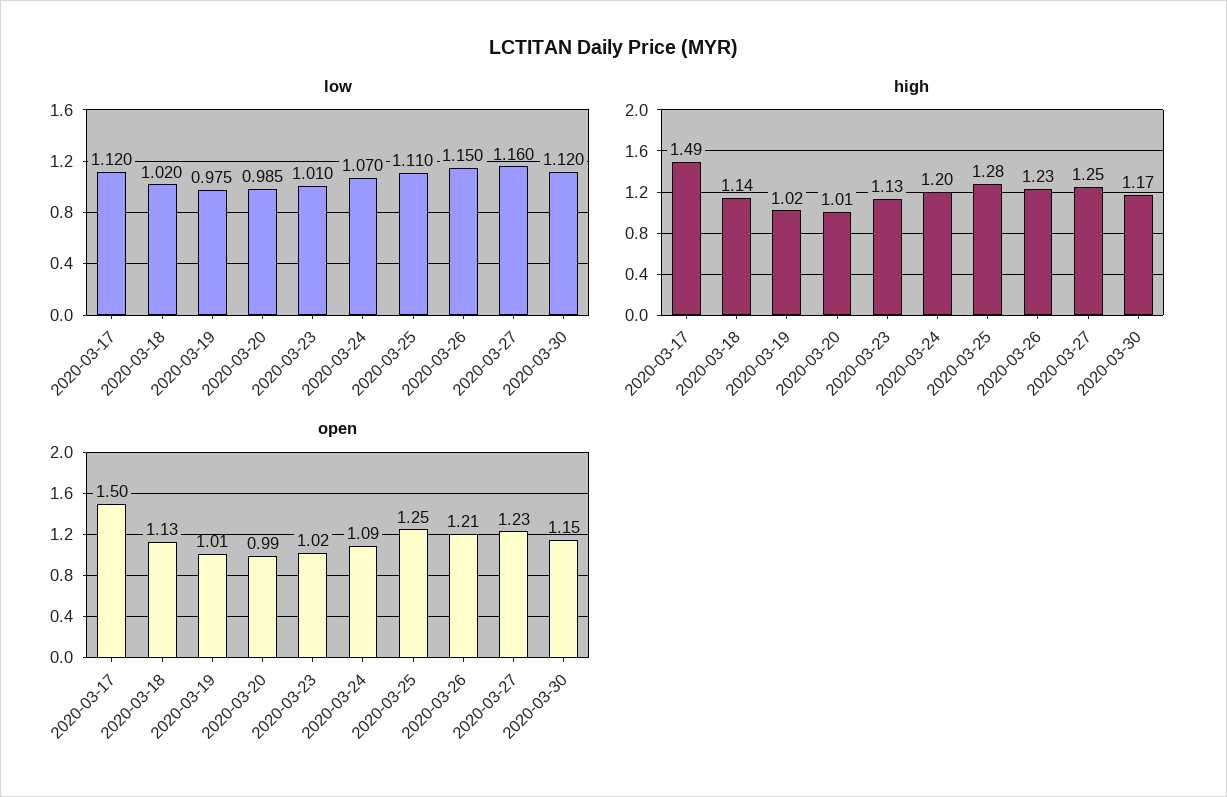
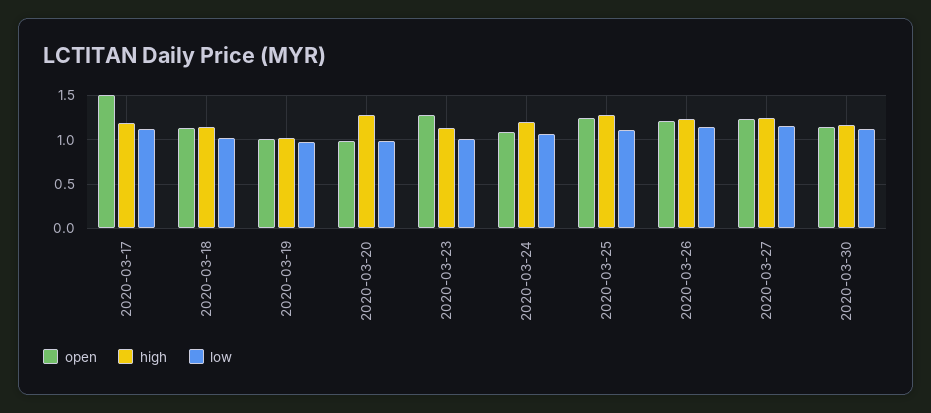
  {
    "low": {
      "2020-03-17": 1.12,
      "2020-03-18": 1.02,
      "2020-03-19": 0.975,
      "2020-03-20": 0.985,
      "2020-03-23": 1.01,
      "2020-03-24": 1.07,
      "2020-03-25": 1.11,
      "2020-03-26": 1.15,
      "2020-03-27": 1.16,
      "2020-03-30": 1.12
    },
    "high": {
-     "2020-03-17": 1.49,
+     "2020-03-17": 1.2,
      "2020-03-18": 1.14,
      "2020-03-19": 1.02,
-     "2020-03-20": 1.01,
+     "2020-03-20": 1.3,
      "2020-03-23": 1.13,
      "2020-03-24": 1.2,
      "2020-03-25": 1.28,
      "2020-03-26": 1.23,
      "2020-03-27": 1.25,
      "2020-03-30": 1.17
    },
    "open": {
      "2020-03-17": 1.5,
      "2020-03-18": 1.13,
      "2020-03-19": 1.01,
      "2020-03-20": 0.99,
-     "2020-03-23": 1.02,
+     "2020-03-23": 1.3,
      "2020-03-24": 1.09,
      "2020-03-25": 1.25,
      "2020-03-26": 1.21,
      "2020-03-27": 1.23,
      "2020-03-30": 1.15
    }
  }

